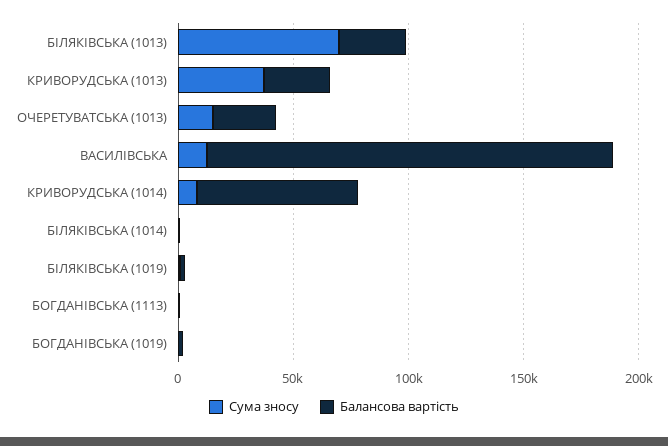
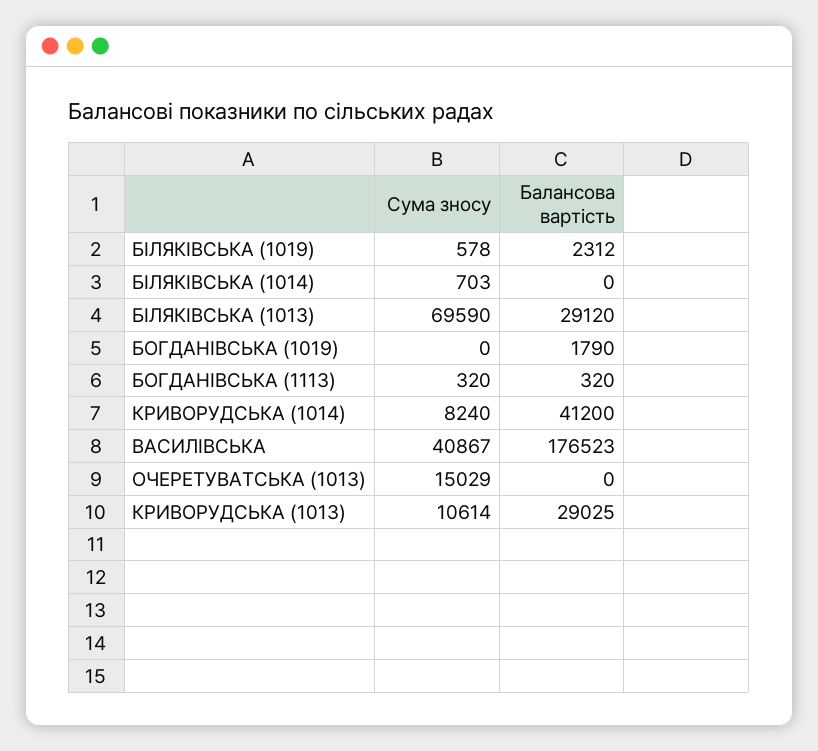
  {
    "Сума зносу": {
      "БІЛЯКІВСЬКА (1013)": 69590,
-     "КРИВОРУДСЬКА (1013)": 40000,
+     "КРИВОРУДСЬКА (1013)": 10614,
      "ОЧЕРЕТУВАТСЬКА (1013)": 15029,
-     "ВАСИЛІВСЬКА": 10000,
+     "ВАСИЛІВСЬКА": 40867,
      "КРИВОРУДСЬКА (1014)": 8240,
      "БІЛЯКІВСЬКА (1014)": 703,
      "БІЛЯКІВСЬКА (1019)": 578,
      "БОГДАНІВСЬКА (1113)": 320,
      "БОГДАНІВСЬКА (1019)": 0
    },
    "Балансова вартість": {
      "БІЛЯКІВСЬКА (1013)": 29120,
      "КРИВОРУДСЬКА (1013)": 29025,
-     "ОЧЕРЕТУВАТСЬКА (1013)": 30000,
+     "ОЧЕРЕТУВАТСЬКА (1013)": 0,
      "ВАСИЛІВСЬКА": 176523,
-     "КРИВОРУДСЬКА (1014)": 70000,
+     "КРИВОРУДСЬКА (1014)": 41200,
      "БІЛЯКІВСЬКА (1014)": 0,
      "БІЛЯКІВСЬКА (1019)": 2312,
      "БОГДАНІВСЬКА (1113)": 320,
      "БОГДАНІВСЬКА (1019)": 1790
    }
  }

